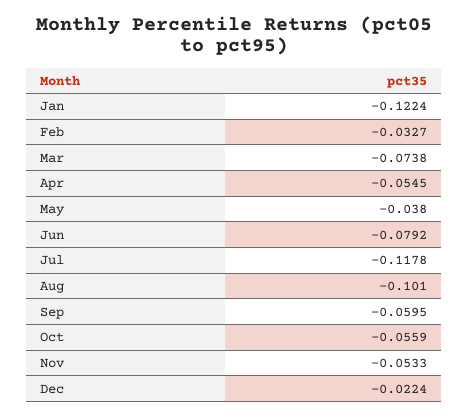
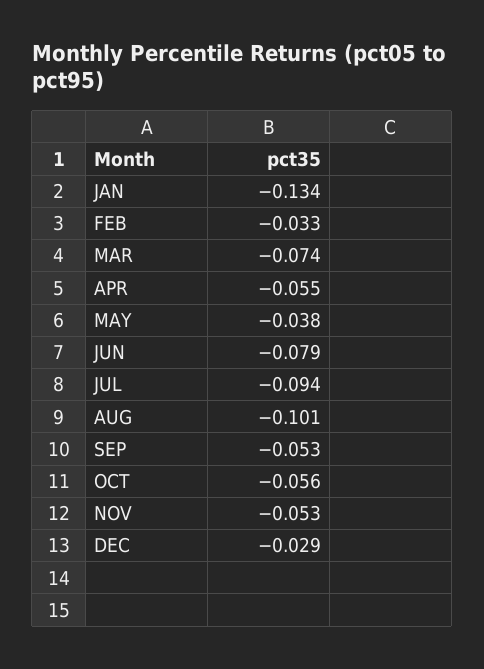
  {
-   "Jan": -0.1224,
+   "Jan": -0.134,
    "Feb": -0.0327,
    "Mar": -0.0738,
    "Apr": -0.0545,
    "May": -0.038,
    "Jun": -0.0792,
-   "Jul": -0.1178,
+   "Jul": -0.094,
    "Aug": -0.101,
-   "Sep": -0.0595,
+   "Sep": -0.053,
    "Oct": -0.0559,
    "Nov": -0.0533,
-   "Dec": -0.0224
+   "Dec": -0.029
  }

